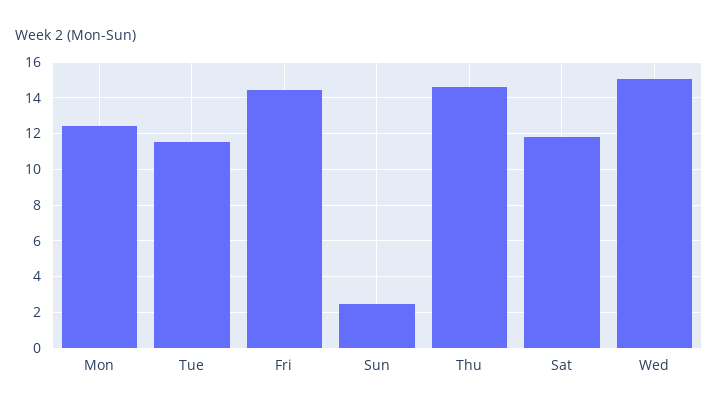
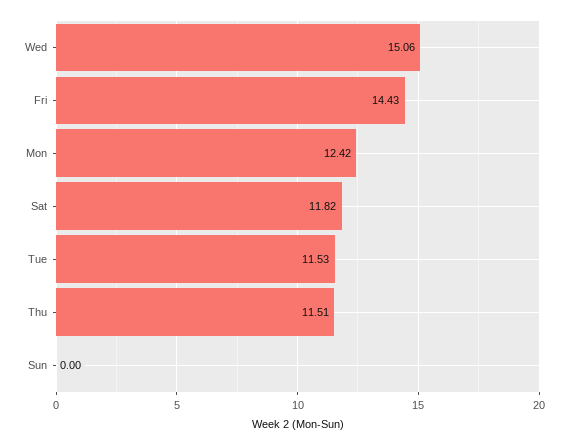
  {
    "Mon": 12.42,
    "Tue": 11.53,
    "Fri": 14.43,
-   "Sun": 2.5,
+   "Sun": 0,
-   "Thu": 14.5,
+   "Thu": 11.51,
    "Sat": 11.82,
    "Wed": 15.06
  }

